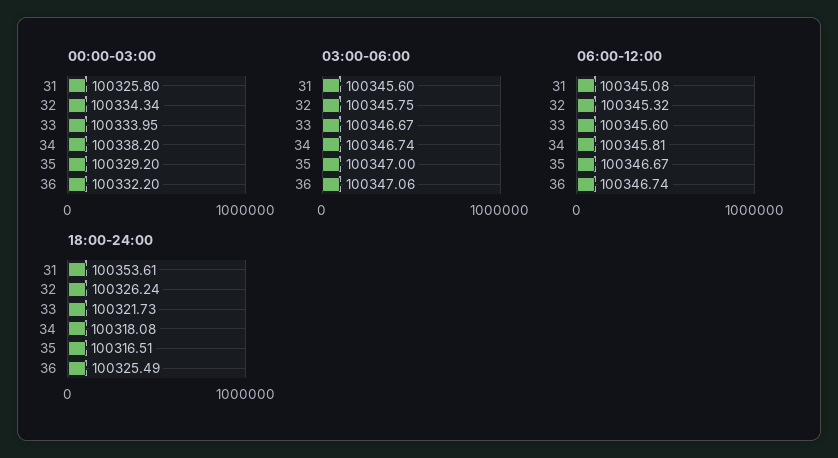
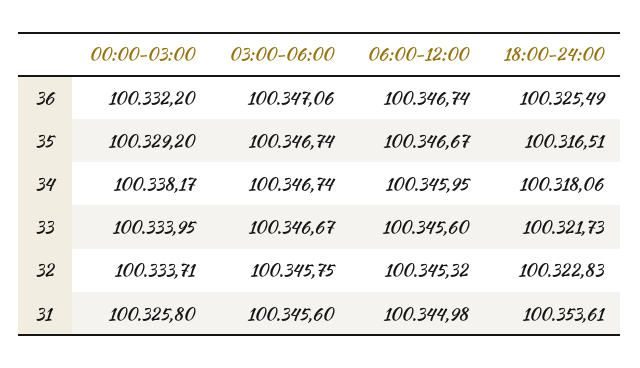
  {
    "00:00-03:00": {
      "31": 100325.8,
-     "32": 100334.34,
+     "32": 100333.71,
      "33": 100333.95,
-     "34": 100338.2,
+     "34": 100338.17,
      "35": 100329.2,
      "36": 100332.2
    },
    "03:00-06:00": {
      "31": 100345.6,
      "32": 100345.75,
      "33": 100346.67,
      "34": 100346.74,
-     "35": 100347,
+     "35": 100346.74,
      "36": 100347.06
    },
    "06:00-12:00": {
-     "31": 100345.08,
+     "31": 100344.98,
      "32": 100345.32,
      "33": 100345.6,
-     "34": 100345.81,
+     "34": 100345.95,
      "35": 100346.67,
      "36": 100346.74
    },
    "18:00-24:00": {
      "31": 100353.61,
-     "32": 100326.24,
+     "32": 100322.83,
      "33": 100321.73,
-     "34": 100318.08,
+     "34": 100318.06,
      "35": 100316.51,
      "36": 100325.49
    }
  }

